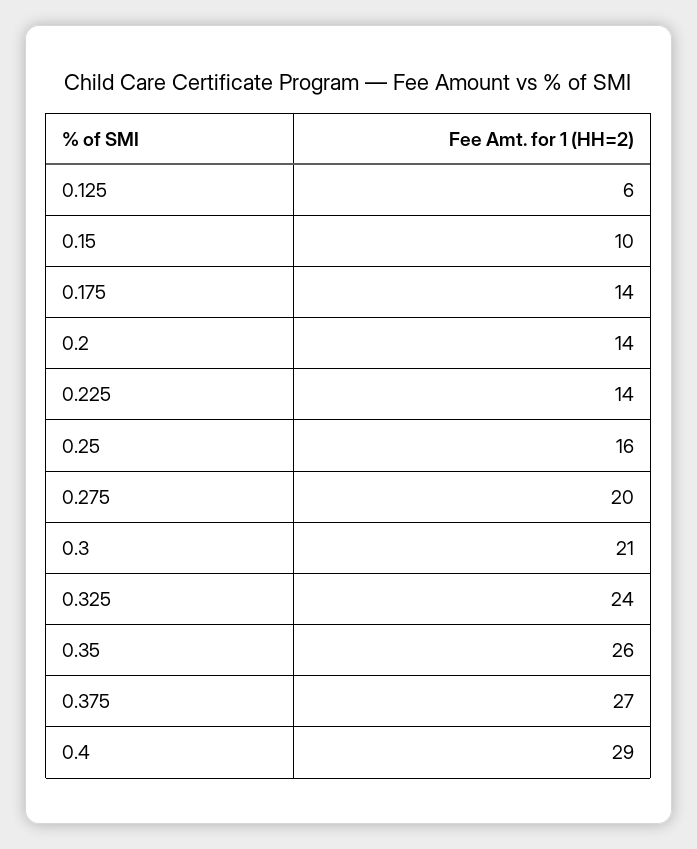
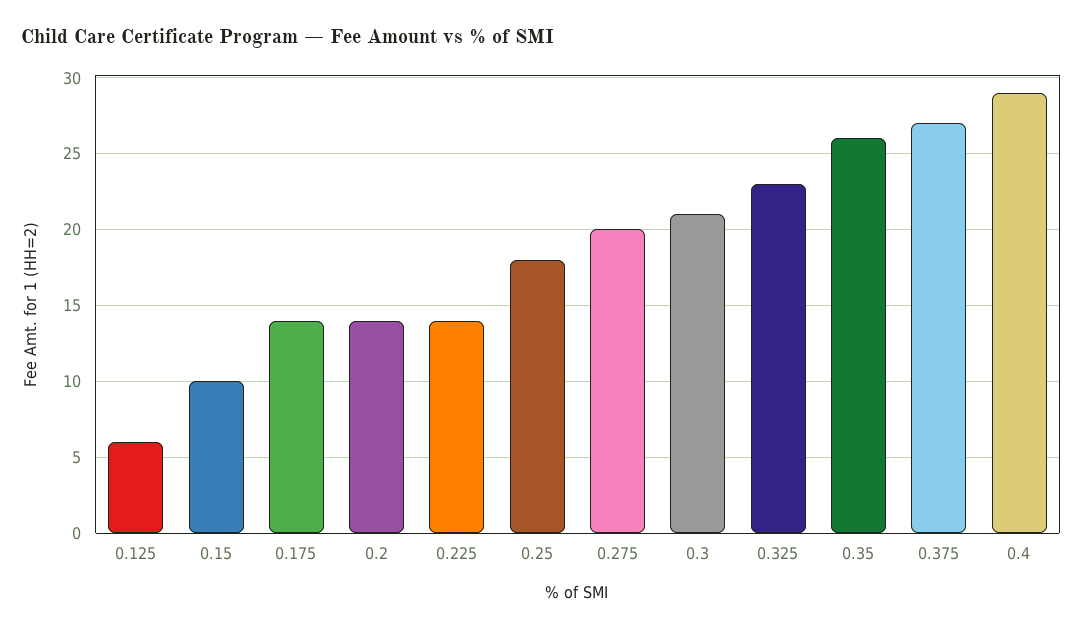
  {
    "0.125": 6,
    "0.15": 10,
    "0.175": 14,
    "0.2": 14,
    "0.225": 14,
-   "0.25": 16,
+   "0.25": 18,
    "0.275": 20,
    "0.3": 21,
-   "0.325": 24,
+   "0.325": 23,
    "0.35": 26,
    "0.375": 27,
    "0.4": 29
  }

